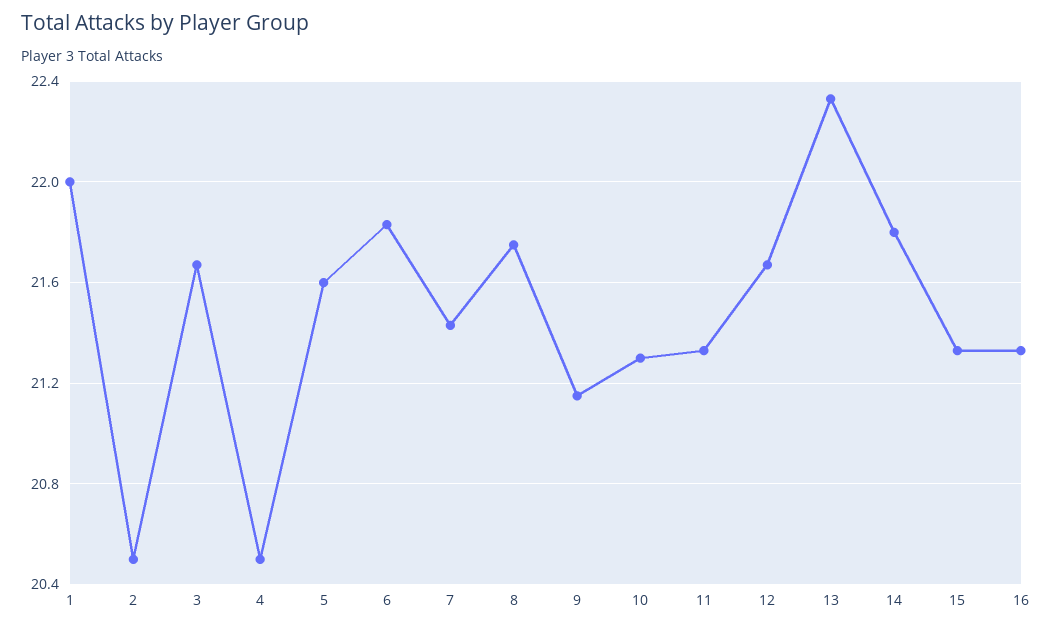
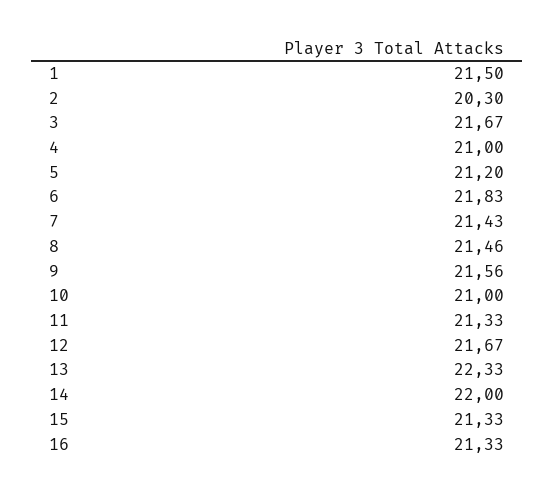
  {
-   "1": 22,
+   "1": 21.5,
-   "2": 20.5,
+   "2": 20.3,
    "3": 21.67,
-   "4": 20.5,
+   "4": 21,
-   "5": 21.6,
+   "5": 21.2,
    "6": 21.83,
    "7": 21.43,
-   "8": 21.75,
+   "8": 21.46,
-   "9": 21.15,
+   "9": 21.56,
-   "10": 21.3,
+   "10": 21,
    "11": 21.33,
    "12": 21.67,
    "13": 22.33,
-   "14": 21.8,
+   "14": 22,
    "15": 21.33,
    "16": 21.33
  }

